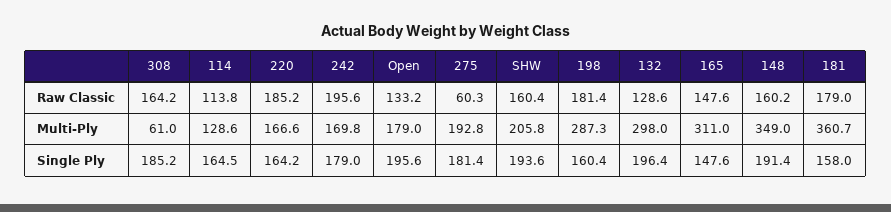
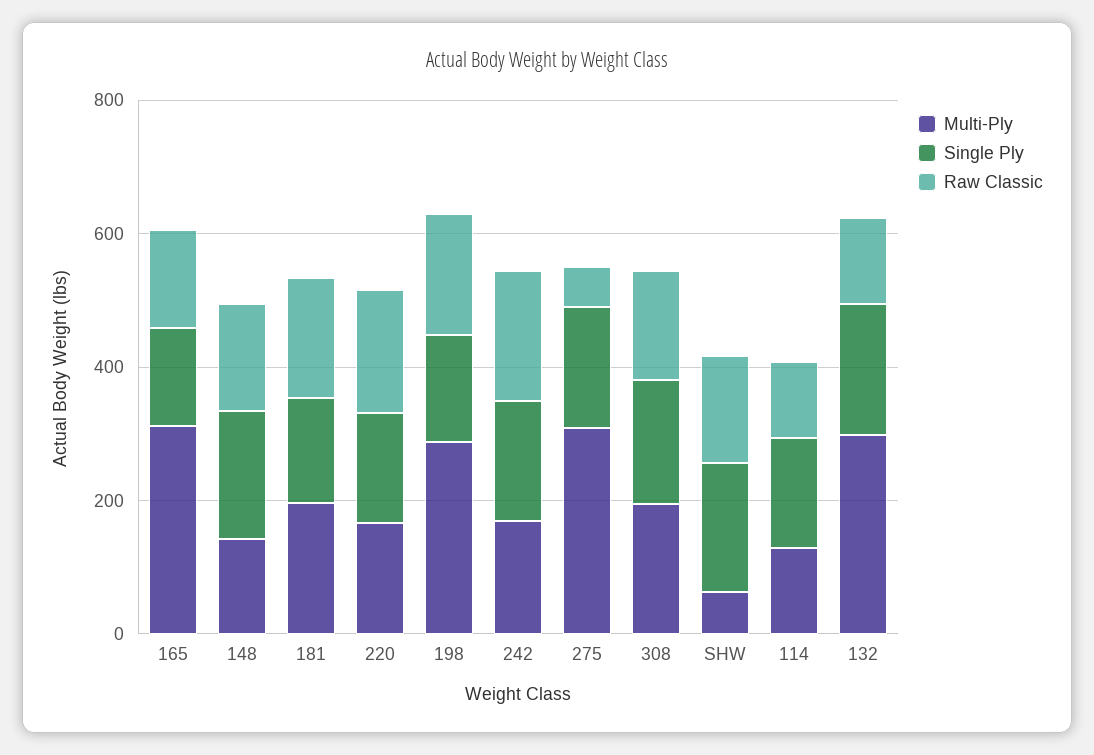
  {
    "Raw Classic": {
      "308": 164.2,
      "114": 113.8,
      "220": 185.2,
      "242": 195.6,
-     "Open": 133.2,
      "275": 60.3,
      "SHW": 160.4,
      "198": 181.4,
      "132": 128.6,
      "165": 147.6,
      "148": 160.2,
      "181": 179
    },
    "Multi-Ply": {
-     "308": 61,
+     "308": 200,
      "114": 128.6,
      "220": 166.6,
      "242": 169.8,
-     "Open": 179,
-     "275": 192.8,
+     "275": 300,
-     "SHW": 205.8,
+     "SHW": 50,
      "198": 287.3,
      "132": 298,
      "165": 311,
-     "148": 349,
+     "148": 150,
-     "181": 360.7
+     "181": 200
    },
    "Single Ply": {
      "308": 185.2,
      "114": 164.5,
      "220": 164.2,
      "242": 179,
-     "Open": 195.6,
      "275": 181.4,
      "SHW": 193.6,
      "198": 160.4,
      "132": 196.4,
      "165": 147.6,
      "148": 191.4,
      "181": 158
    }
  }

